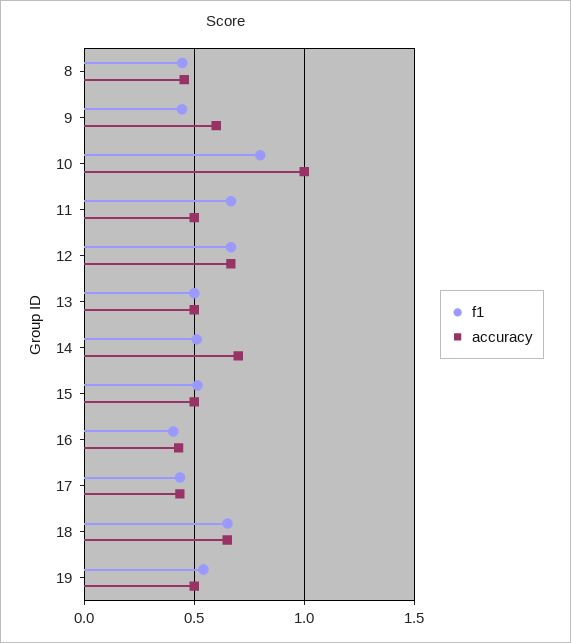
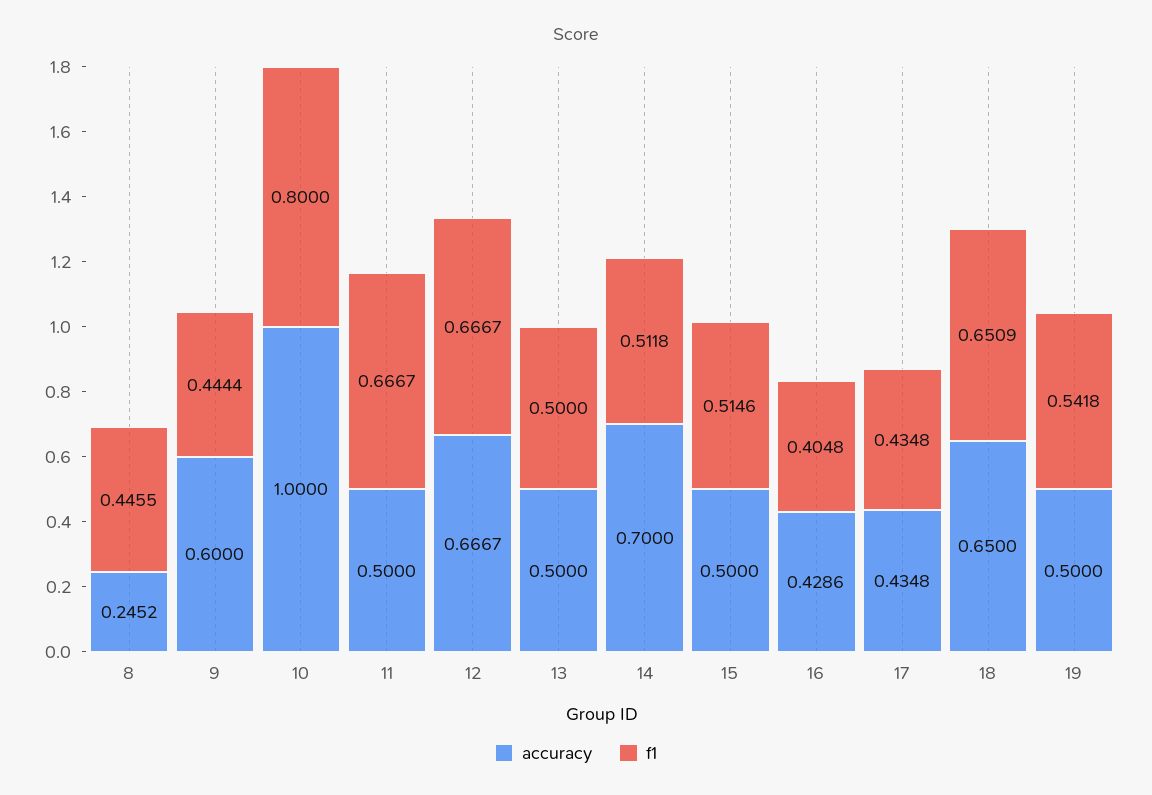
  {
    "f1": {
      "8": 0.4455,
      "9": 0.4444,
      "10": 0.8,
      "11": 0.6667,
      "12": 0.6667,
      "13": 0.5,
      "14": 0.5118,
      "15": 0.5146,
      "16": 0.4048,
      "17": 0.4348,
      "18": 0.6509,
      "19": 0.5418
    },
    "accuracy": {
-     "8": 0.45,
+     "8": 0.2452,
      "9": 0.6,
      "10": 1,
      "11": 0.5,
      "12": 0.6667,
      "13": 0.5,
      "14": 0.7,
      "15": 0.5,
      "16": 0.4286,
      "17": 0.4348,
      "18": 0.65,
      "19": 0.5
    }
  }

